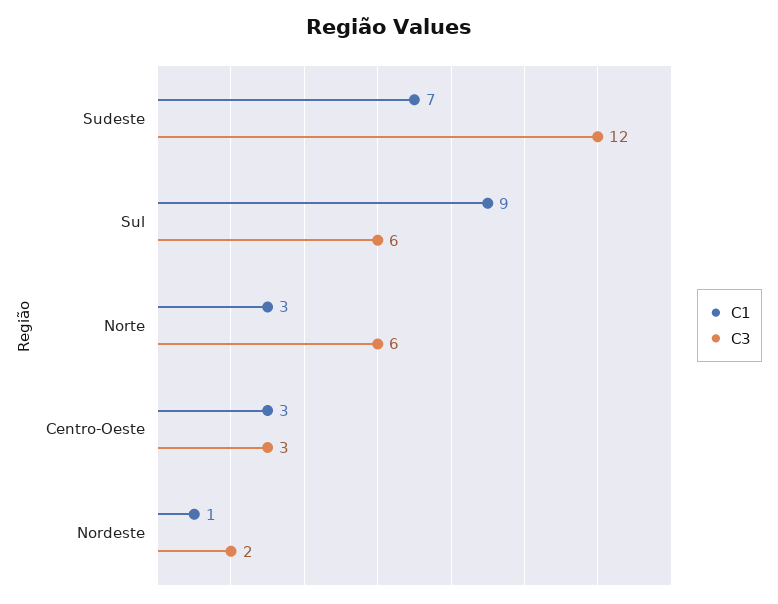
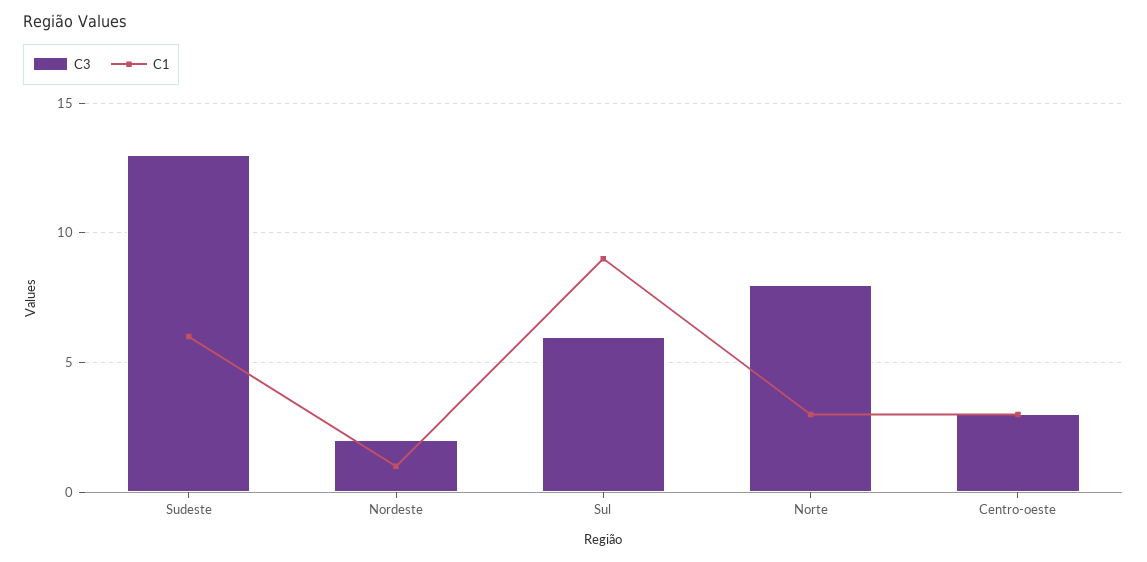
  {
    "C1": {
-     "Sudeste": 7,
+     "Sudeste": 6,
      "Sul": 9,
      "Norte": 3,
      "Centro-Oeste": 3,
      "Nordeste": 1
    },
    "C3": {
-     "Sudeste": 12,
+     "Sudeste": 13,
      "Sul": 6,
-     "Norte": 6,
+     "Norte": 8,
      "Centro-Oeste": 3,
      "Nordeste": 2
    }
  }

